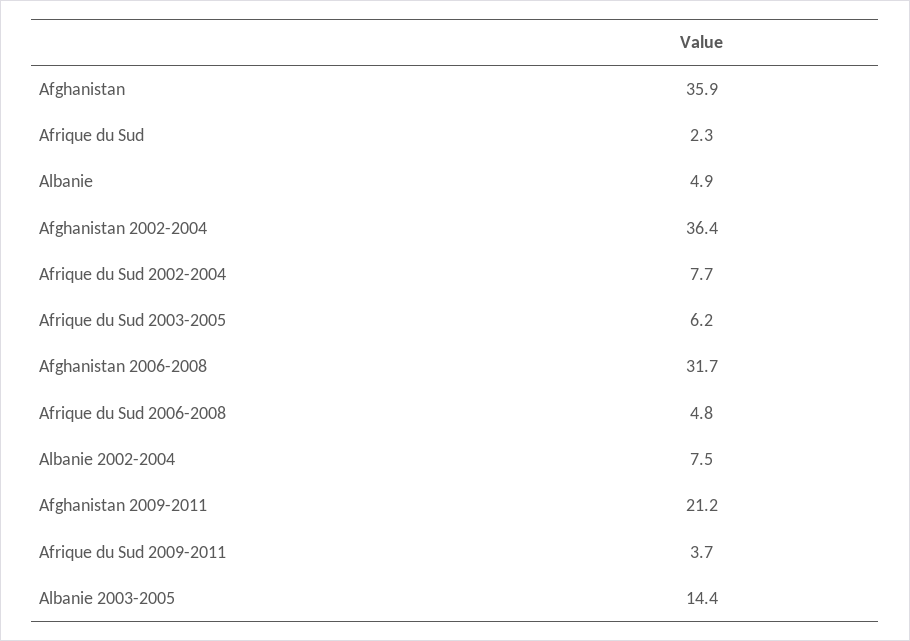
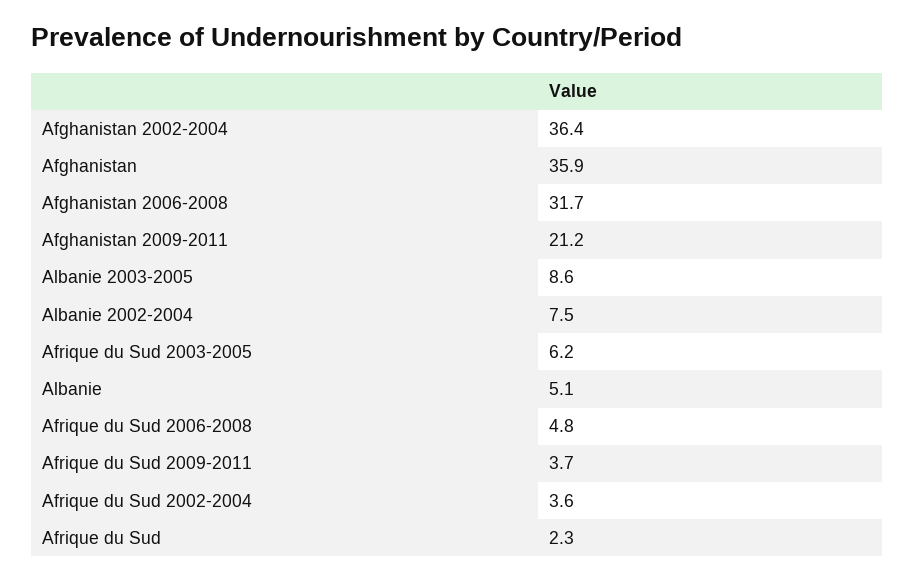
  {
    "Afghanistan": 35.9,
    "Afrique du Sud": 2.3,
-   "Albanie": 4.9,
+   "Albanie": 5.1,
    "Afghanistan 2002-2004": 36.4,
-   "Afrique du Sud 2002-2004": 7.7,
+   "Afrique du Sud 2002-2004": 3.6,
    "Afrique du Sud 2003-2005": 6.2,
    "Afghanistan 2006-2008": 31.7,
    "Afrique du Sud 2006-2008": 4.8,
    "Albanie 2002-2004": 7.5,
    "Afghanistan 2009-2011": 21.2,
    "Afrique du Sud 2009-2011": 3.7,
-   "Albanie 2003-2005": 14.4
+   "Albanie 2003-2005": 8.6
  }

